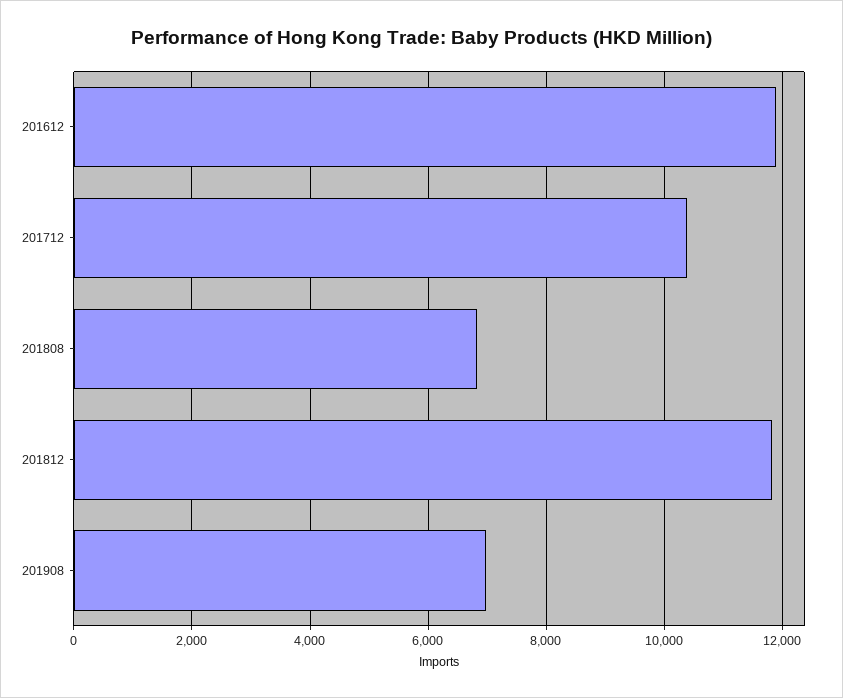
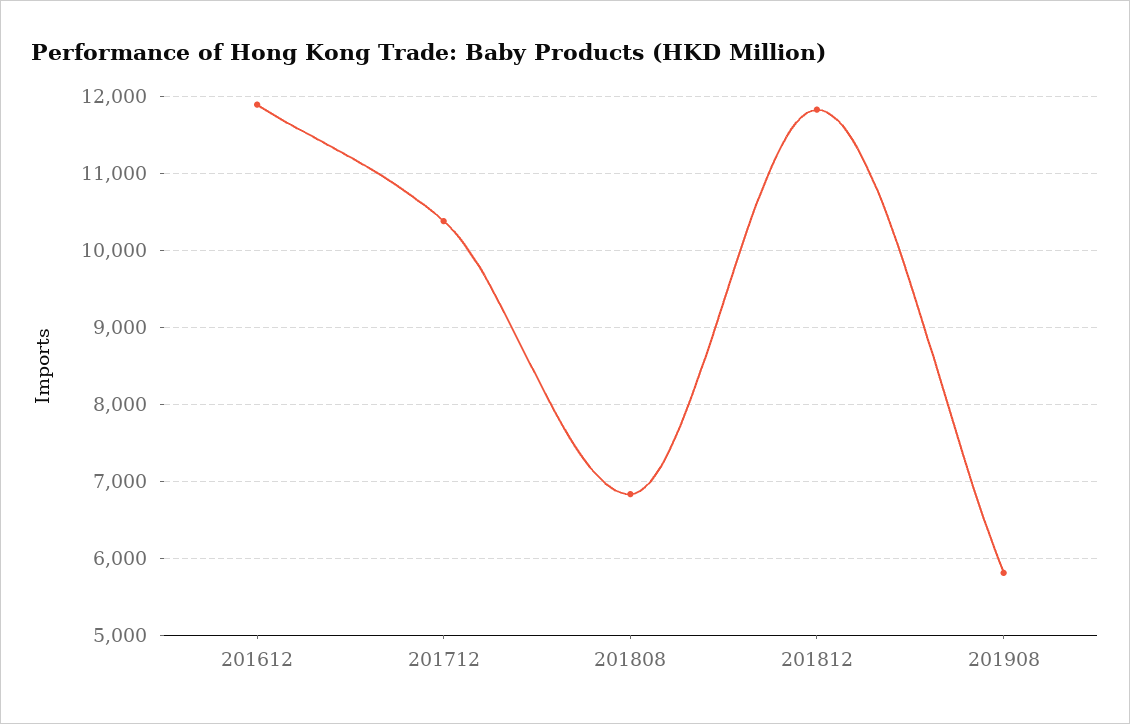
  {
    "201612": 11900,
    "201712": 10400,
    "201808": 6800,
    "201812": 11800,
-   "201908": 7000
+   "201908": 5800
  }

